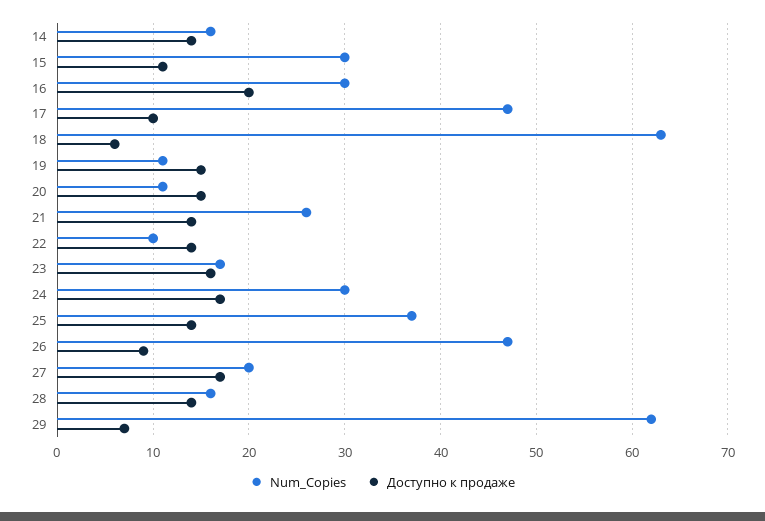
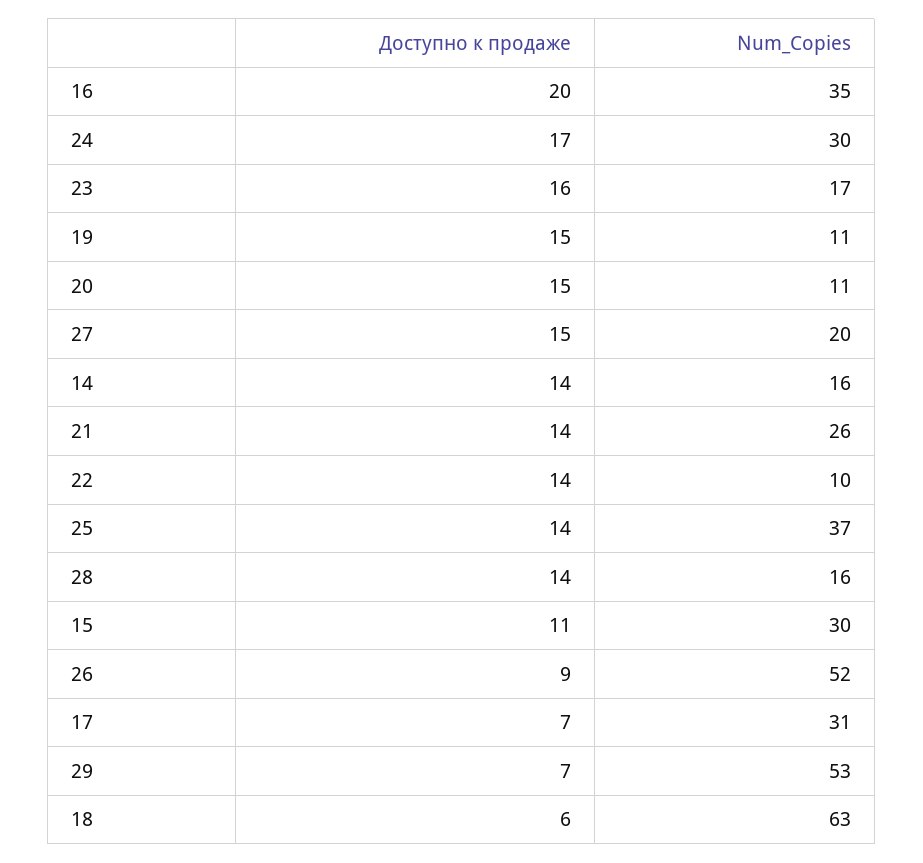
  {
    "Num_Copies": {
      "14": 16,
      "15": 30,
-     "16": 30,
+     "16": 35,
-     "17": 47,
+     "17": 31,
      "18": 63,
      "19": 11,
      "20": 11,
      "21": 26,
      "22": 10,
      "23": 17,
      "24": 30,
      "25": 37,
-     "26": 47,
+     "26": 52,
      "27": 20,
      "28": 16,
-     "29": 62
+     "29": 53
    },
    "Доступно к продаже": {
      "14": 14,
      "15": 11,
      "16": 20,
-     "17": 10,
+     "17": 7,
      "18": 6,
      "19": 15,
      "20": 15,
      "21": 14,
      "22": 14,
      "23": 16,
      "24": 17,
      "25": 14,
      "26": 9,
-     "27": 17,
+     "27": 15,
      "28": 14,
      "29": 7
    }
  }

